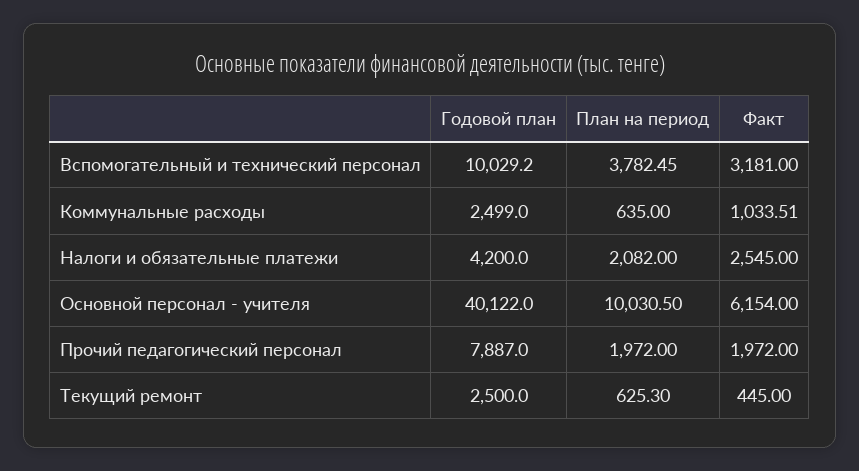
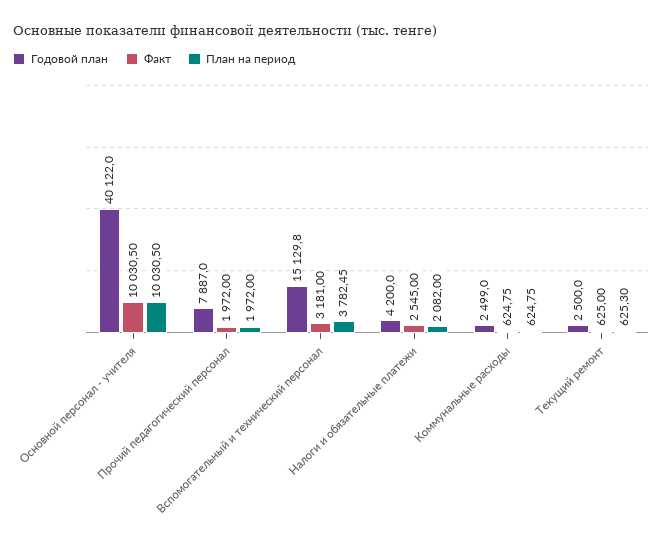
  {
    "Годовой план": {
-     "Вспомогательный и технический персонал": 10029.2,
+     "Вспомогательный и технический персонал": 15129.8,
      "Коммунальные расходы": 2499,
      "Налоги и обязательные платежи": 4200,
      "Основной персонал - учителя": 40122,
      "Прочий педагогический персонал": 7887,
      "Текущий ремонт": 2500
    },
    "План на период": {
      "Вспомогательный и технический персонал": 3782.45,
-     "Коммунальные расходы": 635,
+     "Коммунальные расходы": 624.75,
      "Налоги и обязательные платежи": 2082,
      "Основной персонал - учителя": 10030.5,
      "Прочий педагогический персонал": 1972,
      "Текущий ремонт": 625.3
    },
    "Факт": {
      "Вспомогательный и технический персонал": 3181,
-     "Коммунальные расходы": 1033.51,
+     "Коммунальные расходы": 624.75,
      "Налоги и обязательные платежи": 2545,
-     "Основной персонал - учителя": 6154,
+     "Основной персонал - учителя": 10030.5,
      "Прочий педагогический персонал": 1972,
-     "Текущий ремонт": 445
+     "Текущий ремонт": 625
    }
  }

